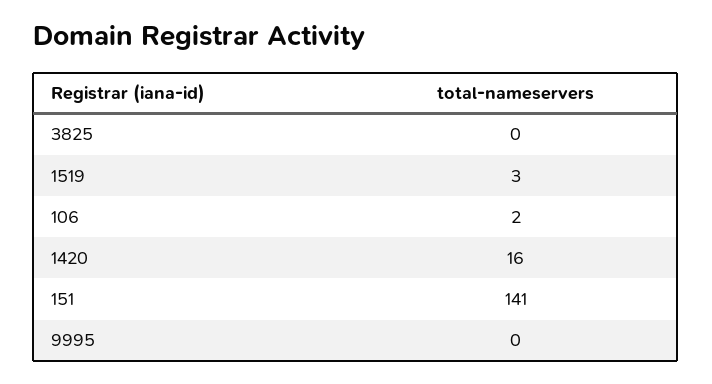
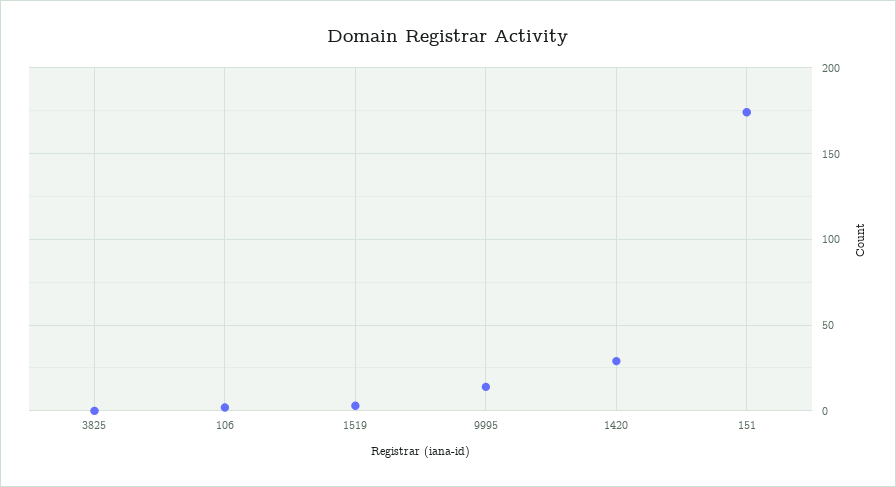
  {
    "3825": 0,
    "1519": 3,
    "106": 2,
-   "1420": 16,
+   "1420": 30,
-   "151": 141,
+   "151": 175,
-   "9995": 0
+   "9995": 15
  }

